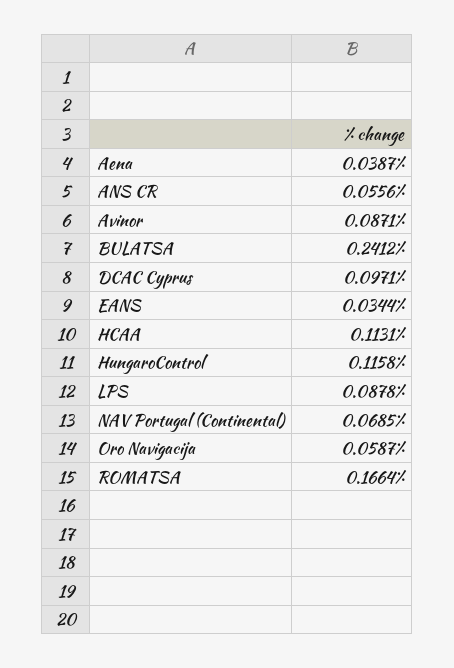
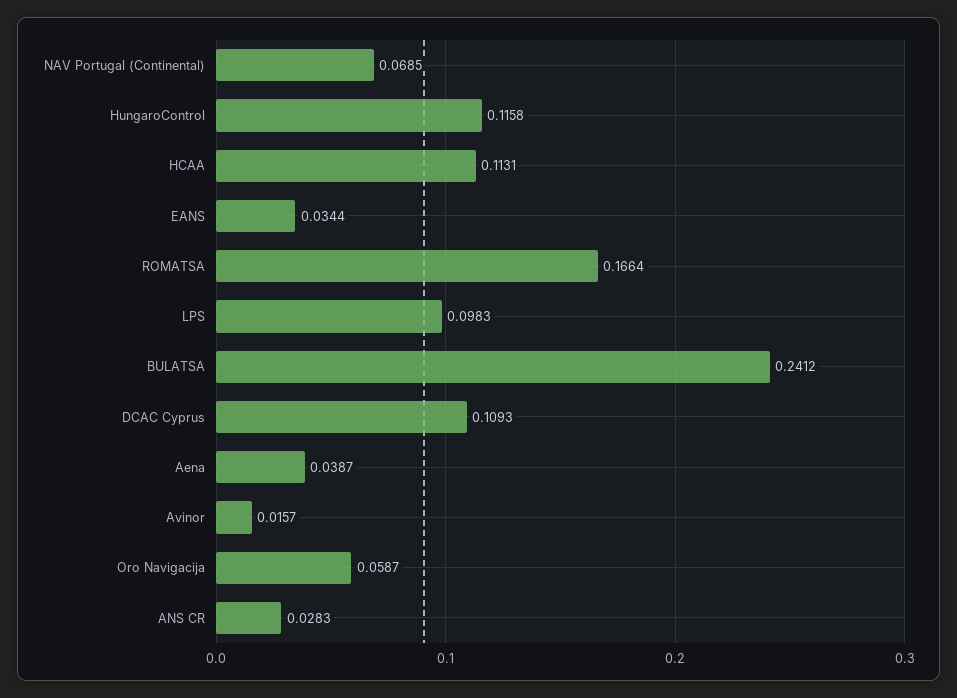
  {
    "Aena": 0.0387,
-   "ANS CR": 0.0556,
+   "ANS CR": 0.0283,
-   "Avinor": 0.0871,
+   "Avinor": 0.0157,
    "BULATSA": 0.2412,
-   "DCAC Cyprus": 0.0971,
+   "DCAC Cyprus": 0.1093,
    "EANS": 0.0344,
    "HCAA": 0.1131,
    "HungaroControl": 0.1158,
-   "LPS": 0.0878,
+   "LPS": 0.0983,
    "NAV Portugal (Continental)": 0.0685,
    "Oro Navigacija": 0.0587,
    "ROMATSA": 0.1664
  }

